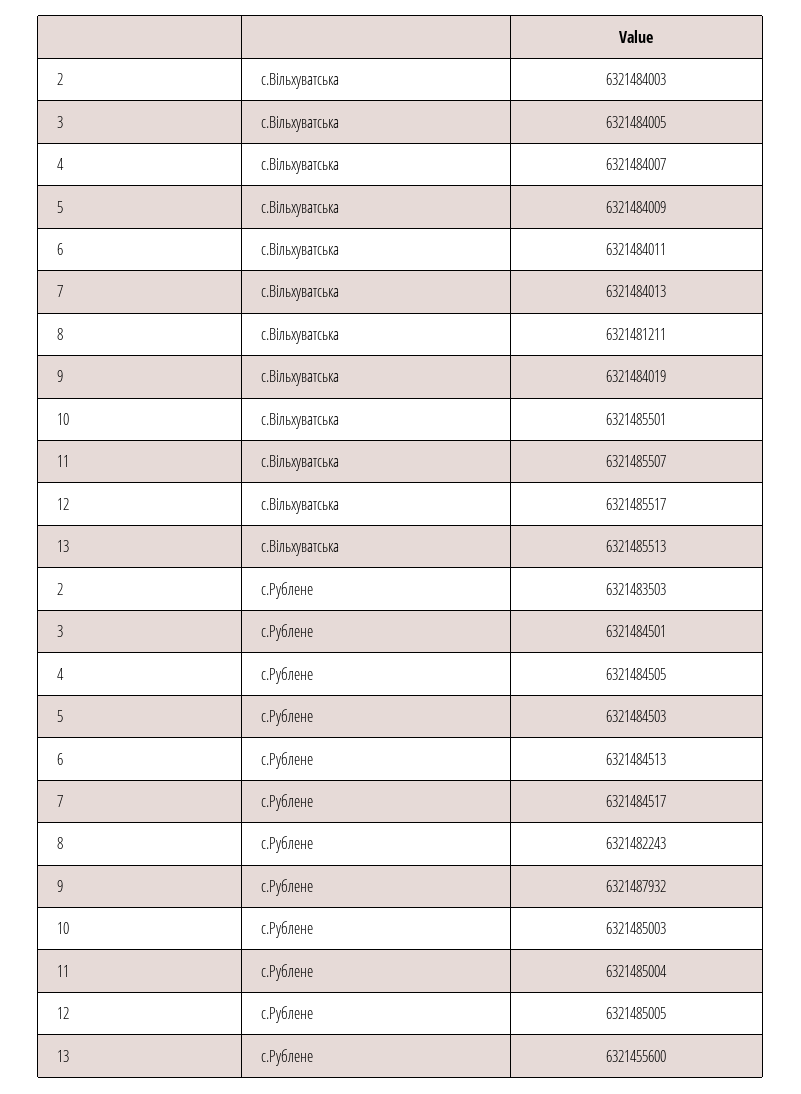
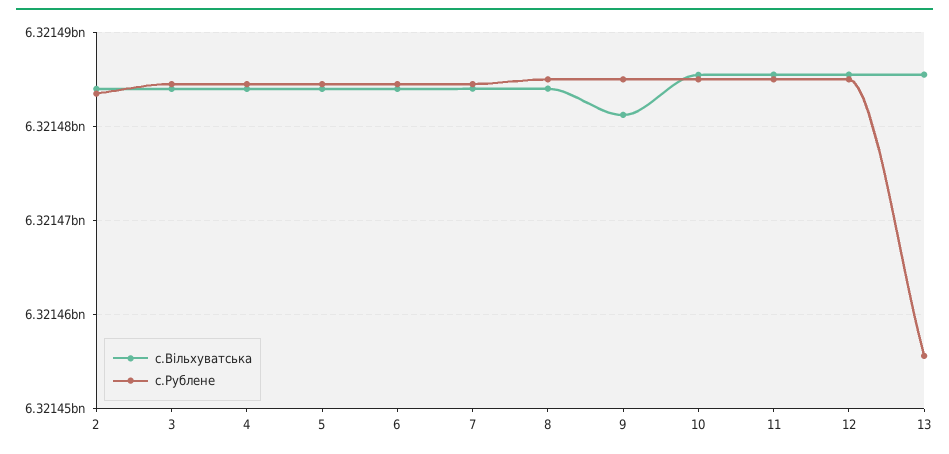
  {
    "с.Вільхуватська": {
      "2": 6321484003,
      "3": 6321484005,
      "4": 6321484007,
      "5": 6321484009,
      "6": 6321484011,
      "7": 6321484013,
-     "8": 6321481211,
+     "8": 6321484000,
-     "9": 6321484019,
+     "9": 6321481000,
      "10": 6321485501,
      "11": 6321485507,
      "12": 6321485517,
      "13": 6321485513
    },
    "с.Рублене": {
      "2": 6321483503,
      "3": 6321484501,
      "4": 6321484505,
      "5": 6321484503,
      "6": 6321484513,
      "7": 6321484517,
-     "8": 6321482243,
+     "8": 6321485000,
-     "9": 6321487932,
+     "9": 6321485000,
      "10": 6321485003,
      "11": 6321485004,
      "12": 6321485005,
      "13": 6321455600
    }
  }

